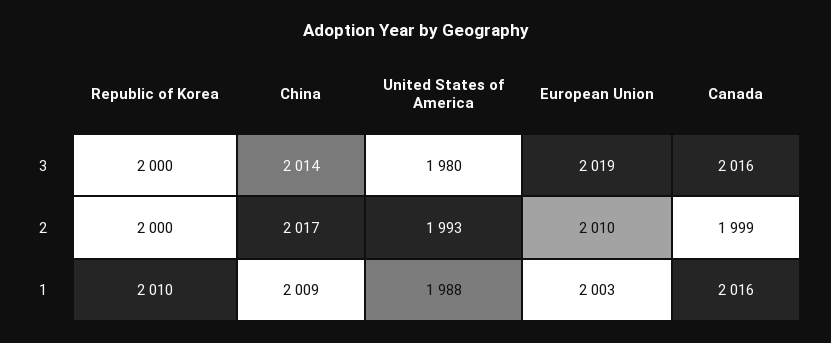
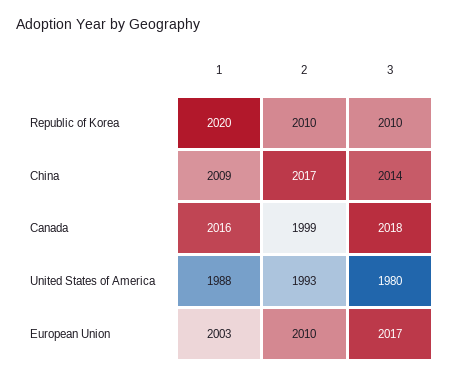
  {
    "Republic of Korea": {
-     "3": 2000,
+     "3": 2010,
-     "2": 2000,
+     "2": 2010,
-     "1": 2010
+     "1": 2020
    },
    "China": {
      "3": 2014,
      "2": 2017,
      "1": 2009
    },
    "United States of America": {
      "3": 1980,
      "2": 1993,
      "1": 1988
    },
    "European Union": {
-     "3": 2019,
+     "3": 2017,
      "2": 2010,
      "1": 2003
    },
    "Canada": {
-     "3": 2016,
+     "3": 2018,
      "2": 1999,
      "1": 2016
    }
  }

